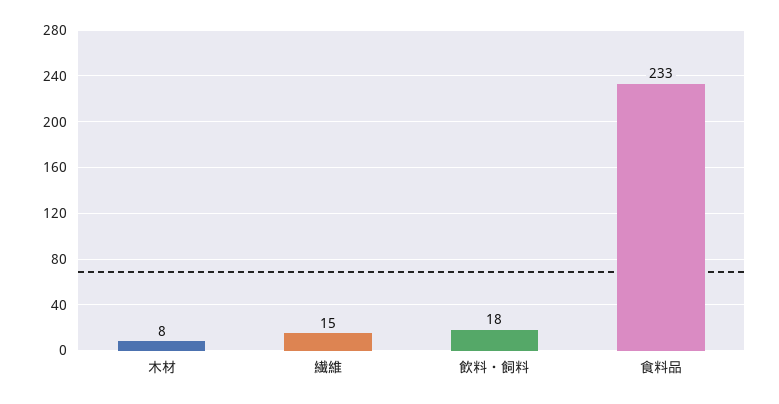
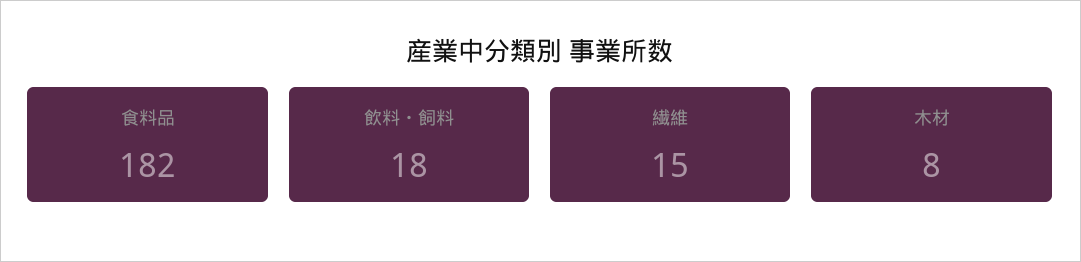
  {
    "木材": 8,
    "繊維": 15,
    "飲料・飼料": 18,
-   "食料品": 233
+   "食料品": 182
  }

